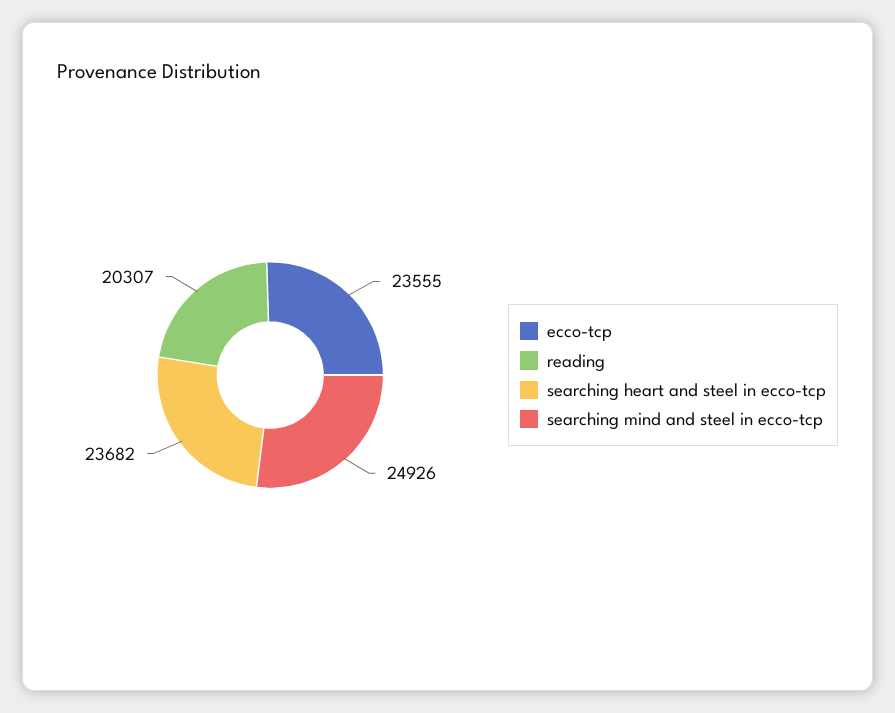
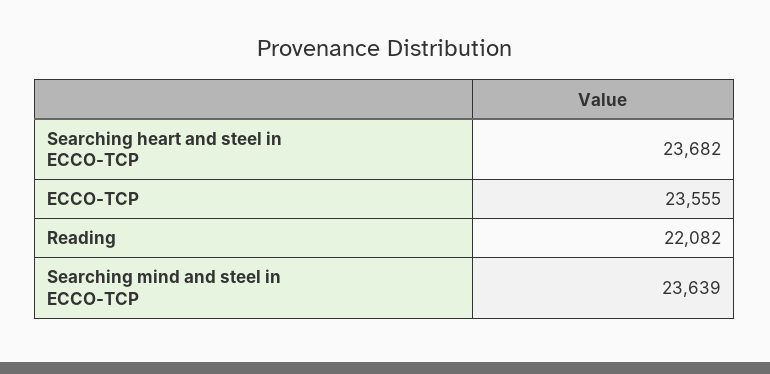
  {
    "ecco-tcp": 23555,
-   "reading": 20307,
+   "reading": 22082,
    "searching heart and steel in ecco-tcp": 23682,
-   "searching mind and steel in ecco-tcp": 24926
+   "searching mind and steel in ecco-tcp": 23639
  }

